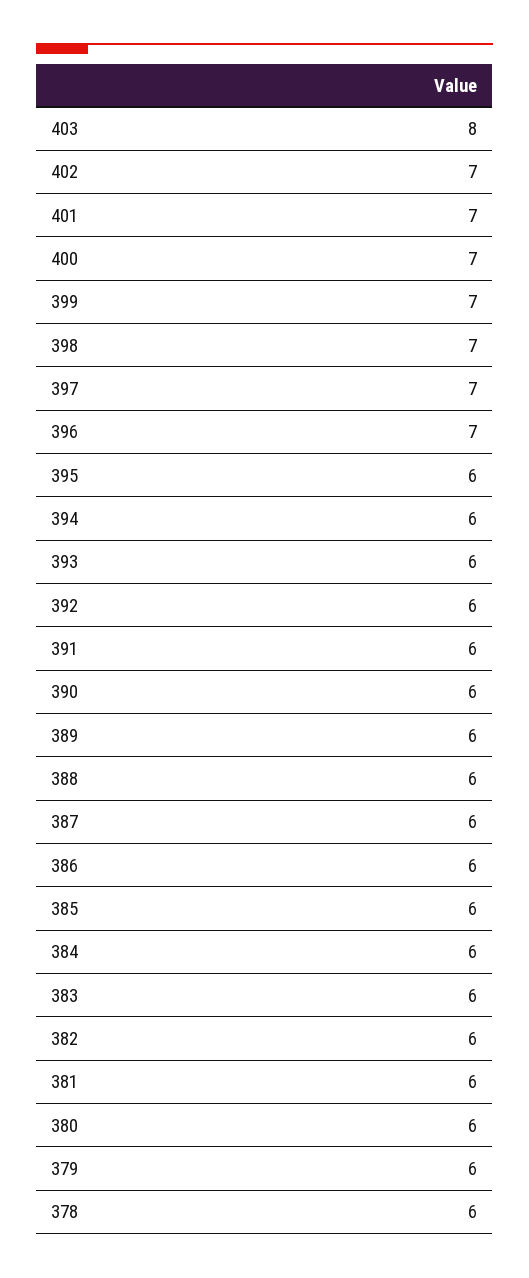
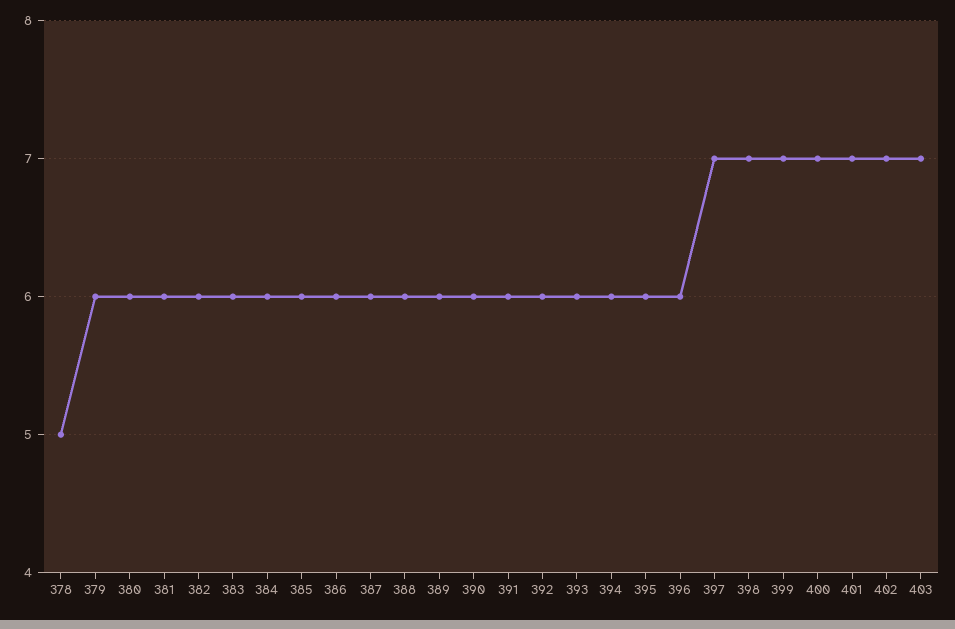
  {
-   "403": 8,
+   "403": 7,
    "402": 7,
    "401": 7,
    "400": 7,
    "399": 7,
    "398": 7,
    "397": 7,
-   "396": 7,
+   "396": 6,
    "395": 6,
    "394": 6,
    "393": 6,
    "392": 6,
    "391": 6,
    "390": 6,
    "389": 6,
    "388": 6,
    "387": 6,
    "386": 6,
    "385": 6,
    "384": 6,
    "383": 6,
    "382": 6,
    "381": 6,
    "380": 6,
    "379": 6,
-   "378": 6
+   "378": 5
  }

